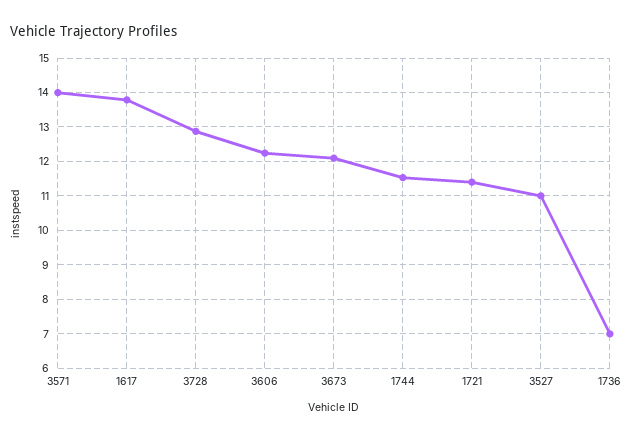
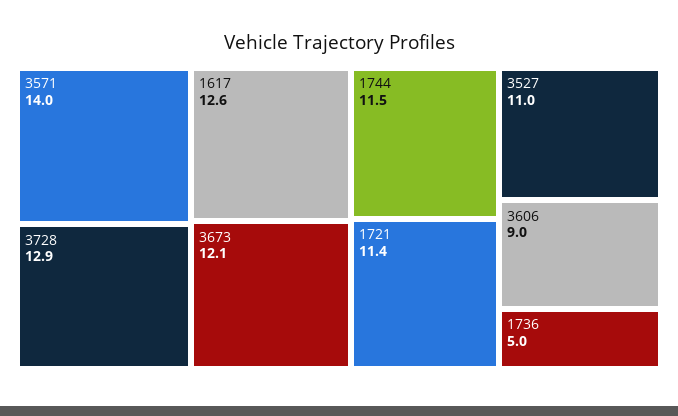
  {
    "3571": 14,
-   "1617": 13.8,
+   "1617": 12.6,
    "3728": 12.9,
-   "3606": 12.2,
+   "3606": 9,
    "3673": 12.1,
    "1744": 11.5,
    "1721": 11.4,
    "3527": 11,
-   "1736": 7
+   "1736": 5
  }

